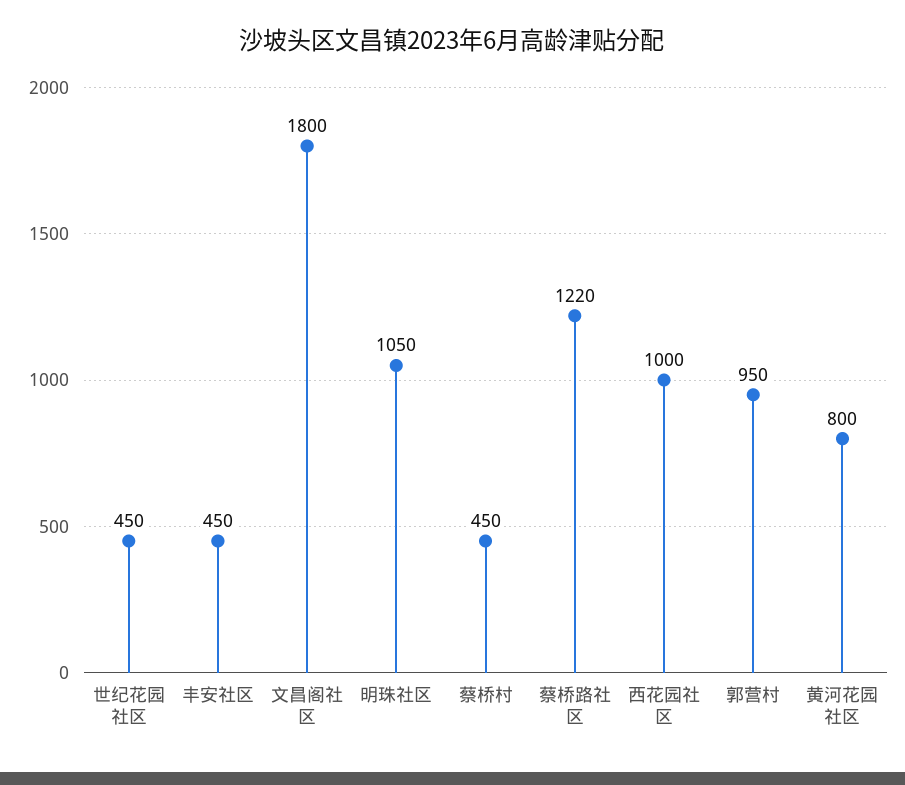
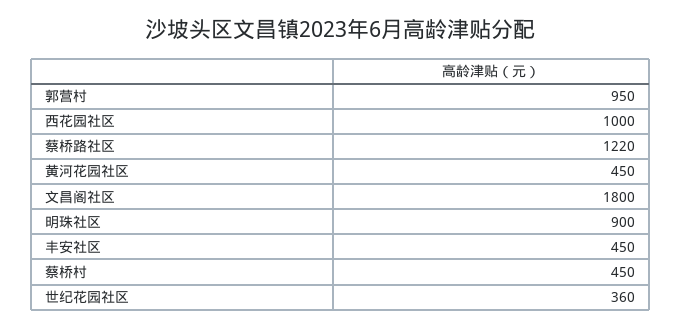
  {
-   "世纪花园社区": 450,
+   "世纪花园社区": 360,
    "丰安社区": 450,
    "文昌阁社区": 1800,
-   "明珠社区": 1050,
+   "明珠社区": 900,
    "蔡桥村": 450,
    "蔡桥路社区": 1220,
    "西花园社区": 1000,
    "郭营村": 950,
-   "黄河花园社区": 800
+   "黄河花园社区": 450
  }

